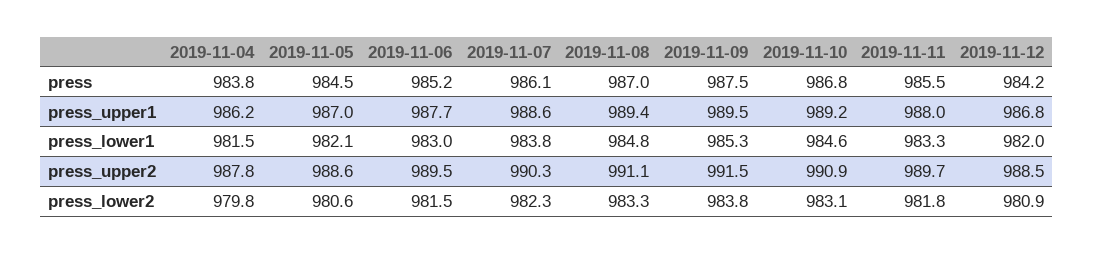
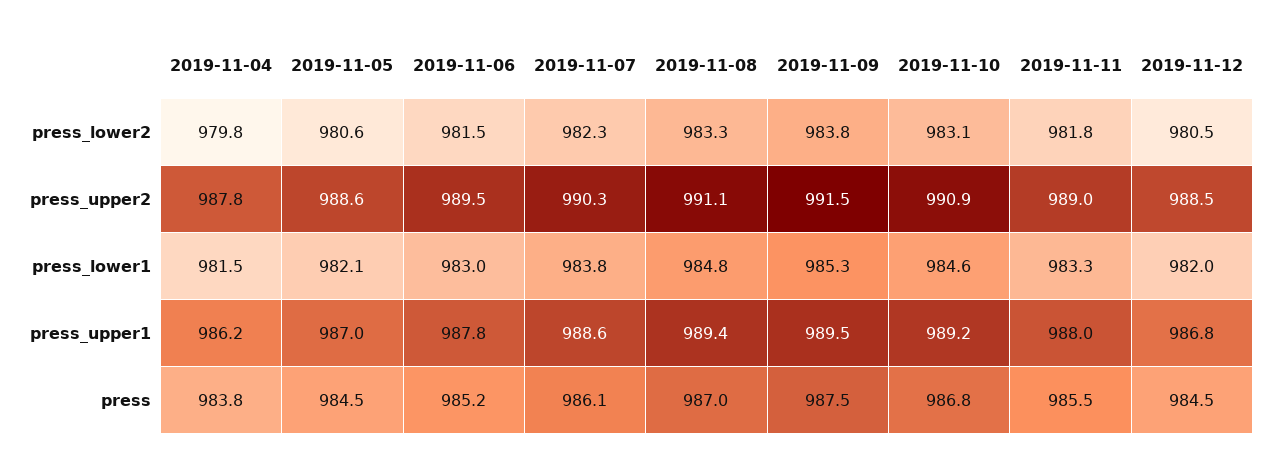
  {
    "2019-11-04": {
      "press": 983.8,
      "press_upper1": 986.2,
      "press_lower1": 981.5,
      "press_upper2": 987.8,
      "press_lower2": 979.8
    },
    "2019-11-05": {
      "press": 984.5,
      "press_upper1": 987,
      "press_lower1": 982.1,
      "press_upper2": 988.6,
      "press_lower2": 980.6
    },
    "2019-11-06": {
      "press": 985.2,
-     "press_upper1": 987.7,
+     "press_upper1": 987.8,
      "press_lower1": 983,
      "press_upper2": 989.5,
      "press_lower2": 981.5
    },
    "2019-11-07": {
      "press": 986.1,
      "press_upper1": 988.6,
      "press_lower1": 983.8,
      "press_upper2": 990.3,
      "press_lower2": 982.3
    },
    "2019-11-08": {
      "press": 987,
      "press_upper1": 989.4,
      "press_lower1": 984.8,
      "press_upper2": 991.1,
      "press_lower2": 983.3
    },
    "2019-11-09": {
      "press": 987.5,
      "press_upper1": 989.5,
      "press_lower1": 985.3,
      "press_upper2": 991.5,
      "press_lower2": 983.8
    },
    "2019-11-10": {
      "press": 986.8,
      "press_upper1": 989.2,
      "press_lower1": 984.6,
      "press_upper2": 990.9,
      "press_lower2": 983.1
    },
    "2019-11-11": {
      "press": 985.5,
      "press_upper1": 988,
      "press_lower1": 983.3,
-     "press_upper2": 989.7,
+     "press_upper2": 989,
      "press_lower2": 981.8
    },
    "2019-11-12": {
-     "press": 984.2,
+     "press": 984.5,
      "press_upper1": 986.8,
      "press_lower1": 982,
      "press_upper2": 988.5,
-     "press_lower2": 980.9
+     "press_lower2": 980.5
    }
  }

